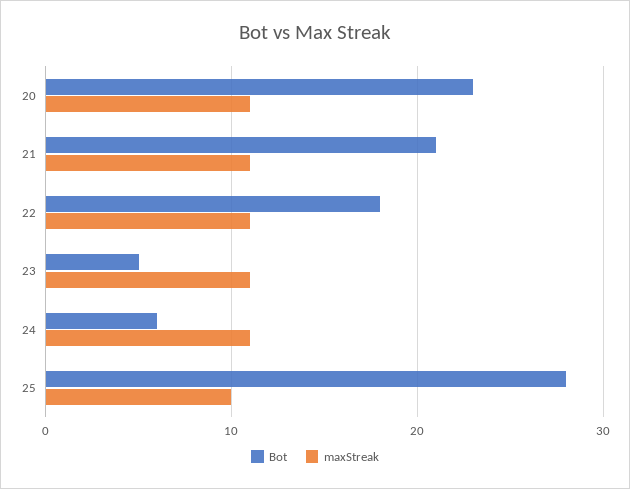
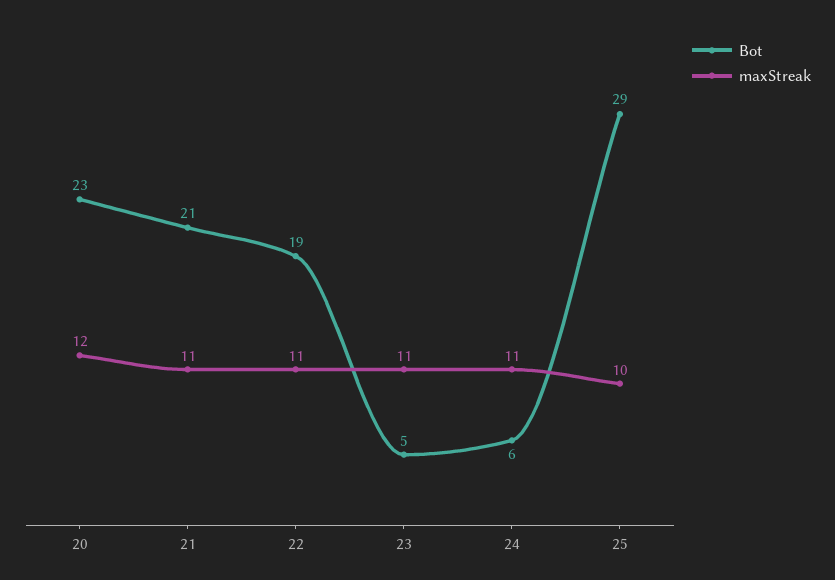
  {
    "Bot": {
      "20": 23,
      "21": 21,
-     "22": 18,
+     "22": 19,
      "23": 5,
      "24": 6,
-     "25": 28
+     "25": 29
    },
    "maxStreak": {
-     "20": 11,
+     "20": 12,
      "21": 11,
      "22": 11,
      "23": 11,
      "24": 11,
      "25": 10
    }
  }

